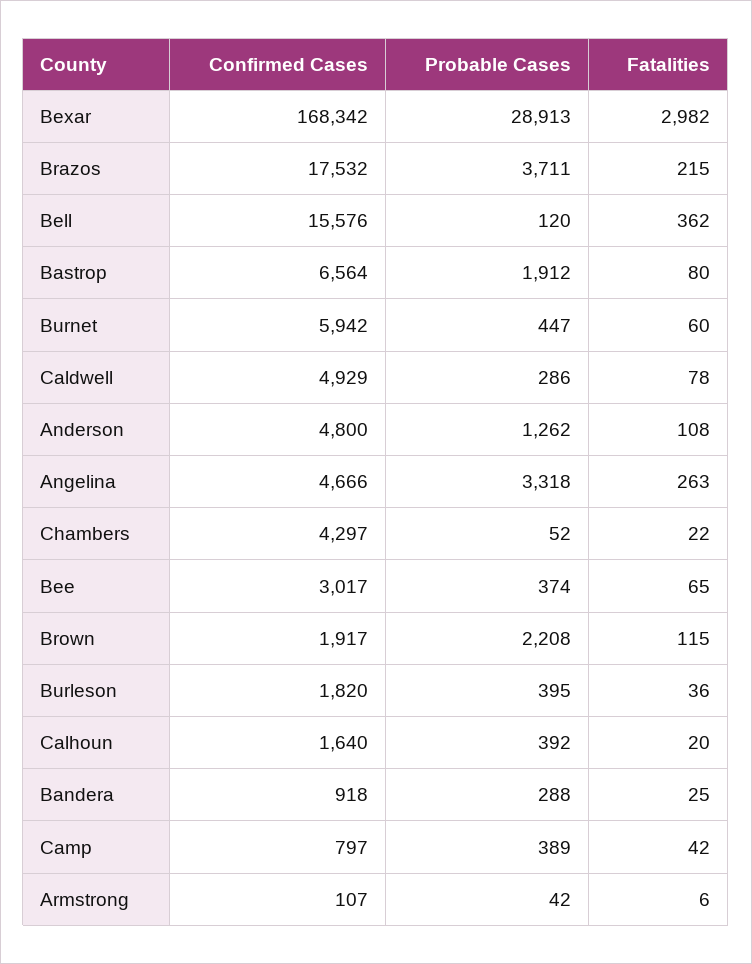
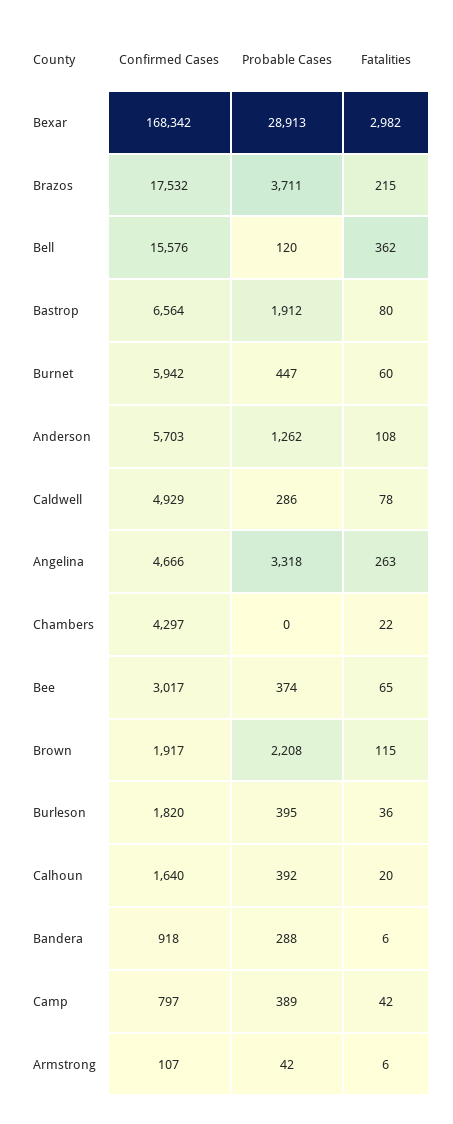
  {
    "Confirmed Cases": {
      "Bexar": 168342,
      "Brazos": 17532,
      "Bell": 15576,
      "Bastrop": 6564,
      "Burnet": 5942,
      "Caldwell": 4929,
-     "Anderson": 4800,
+     "Anderson": 5703,
      "Angelina": 4666,
      "Chambers": 4297,
      "Bee": 3017,
      "Brown": 1917,
      "Burleson": 1820,
      "Calhoun": 1640,
      "Bandera": 918,
      "Camp": 797,
      "Armstrong": 107
    },
    "Probable Cases": {
      "Bexar": 28913,
      "Brazos": 3711,
      "Bell": 120,
      "Bastrop": 1912,
      "Burnet": 447,
      "Caldwell": 286,
      "Anderson": 1262,
      "Angelina": 3318,
-     "Chambers": 52,
+     "Chambers": 0,
      "Bee": 374,
      "Brown": 2208,
      "Burleson": 395,
      "Calhoun": 392,
      "Bandera": 288,
      "Camp": 389,
      "Armstrong": 42
    },
    "Fatalities": {
      "Bexar": 2982,
      "Brazos": 215,
      "Bell": 362,
      "Bastrop": 80,
      "Burnet": 60,
      "Caldwell": 78,
      "Anderson": 108,
      "Angelina": 263,
      "Chambers": 22,
      "Bee": 65,
      "Brown": 115,
      "Burleson": 36,
      "Calhoun": 20,
-     "Bandera": 25,
+     "Bandera": 6,
      "Camp": 42,
      "Armstrong": 6
    }
  }

